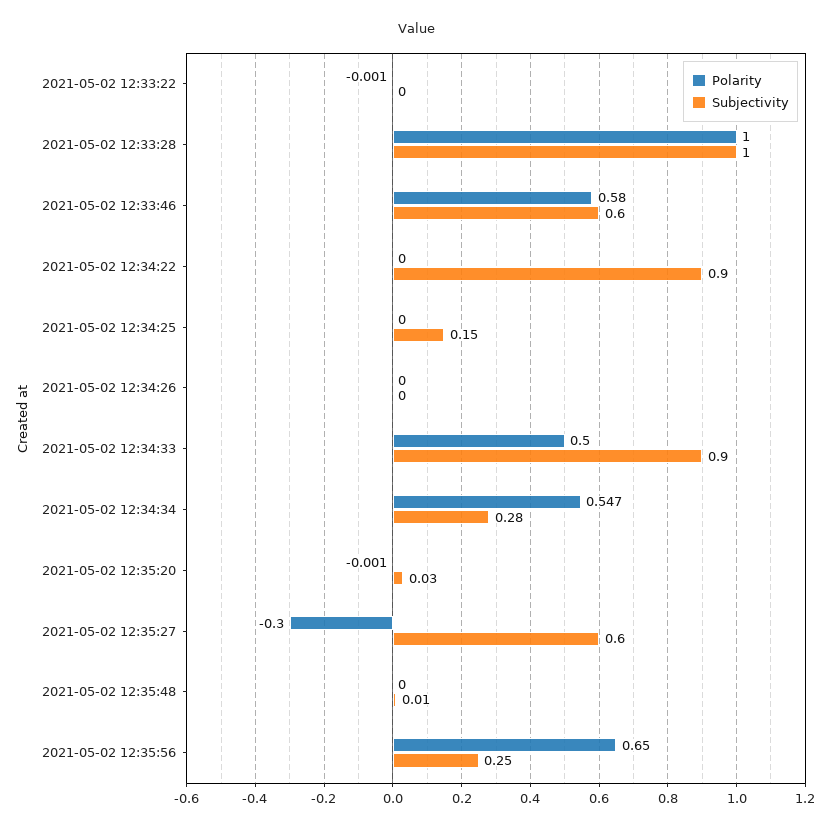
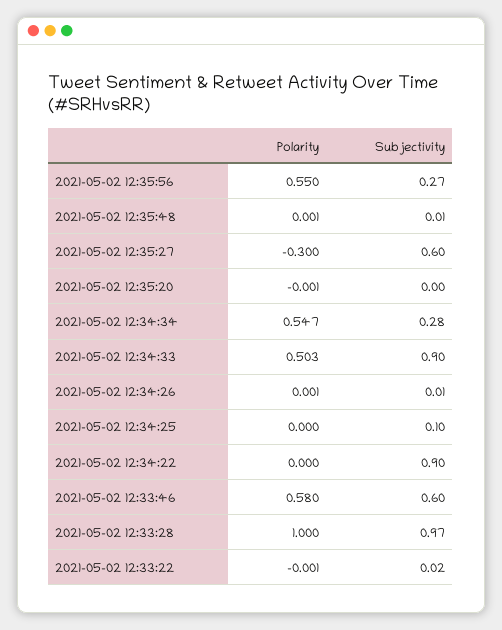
  {
    "Polarity": {
      "2021-05-02 12:33:22": -0.001,
      "2021-05-02 12:33:28": 1,
      "2021-05-02 12:33:46": 0.58,
      "2021-05-02 12:34:22": 0,
      "2021-05-02 12:34:25": 0,
-     "2021-05-02 12:34:26": 0,
+     "2021-05-02 12:34:26": 0.001,
-     "2021-05-02 12:34:33": 0.5,
+     "2021-05-02 12:34:33": 0.503,
      "2021-05-02 12:34:34": 0.547,
      "2021-05-02 12:35:20": -0.001,
      "2021-05-02 12:35:27": -0.3,
-     "2021-05-02 12:35:48": 0,
+     "2021-05-02 12:35:48": 0.001,
-     "2021-05-02 12:35:56": 0.65
+     "2021-05-02 12:35:56": 0.55
    },
    "Subjectivity": {
-     "2021-05-02 12:33:22": 0,
+     "2021-05-02 12:33:22": 0.02,
-     "2021-05-02 12:33:28": 1,
+     "2021-05-02 12:33:28": 0.97,
      "2021-05-02 12:33:46": 0.6,
      "2021-05-02 12:34:22": 0.9,
-     "2021-05-02 12:34:25": 0.15,
+     "2021-05-02 12:34:25": 0.1,
-     "2021-05-02 12:34:26": 0,
+     "2021-05-02 12:34:26": 0.01,
      "2021-05-02 12:34:33": 0.9,
      "2021-05-02 12:34:34": 0.28,
-     "2021-05-02 12:35:20": 0.03,
+     "2021-05-02 12:35:20": 0,
      "2021-05-02 12:35:27": 0.6,
      "2021-05-02 12:35:48": 0.01,
-     "2021-05-02 12:35:56": 0.25
+     "2021-05-02 12:35:56": 0.27
    }
  }

